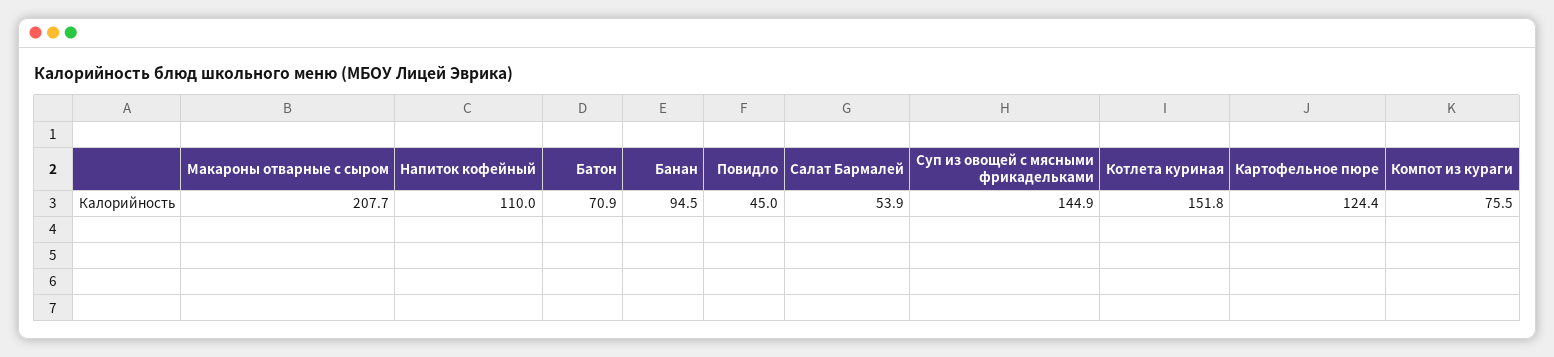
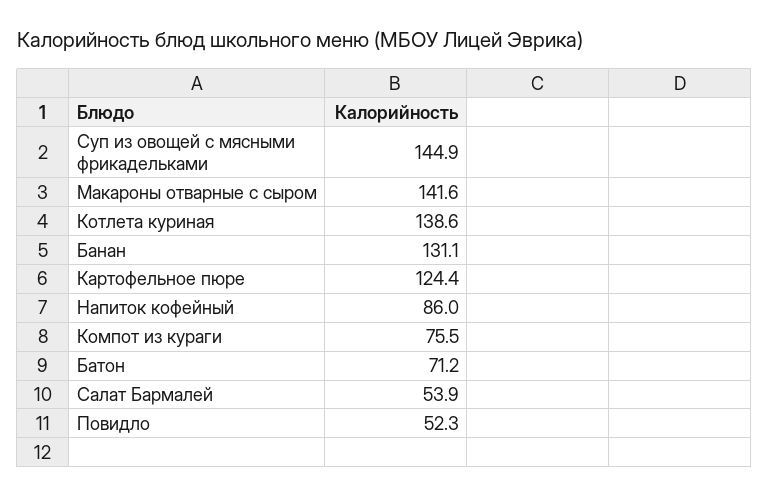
  {
-   "Макароны отварные с сыром": 207.7,
+   "Макароны отварные с сыром": 141.6,
-   "Напиток кофейный": 110,
+   "Напиток кофейный": 86,
-   "Батон": 70.9,
+   "Батон": 71.2,
-   "Банан": 94.5,
+   "Банан": 131.1,
-   "Повидло": 45,
+   "Повидло": 52.3,
    "Салат Бармалей": 53.9,
    "Суп из овощей с мясными фрикадельками": 144.9,
-   "Котлета куриная": 151.8,
+   "Котлета куриная": 138.6,
    "Картофельное пюре": 124.4,
    "Компот из кураги": 75.5
  }

